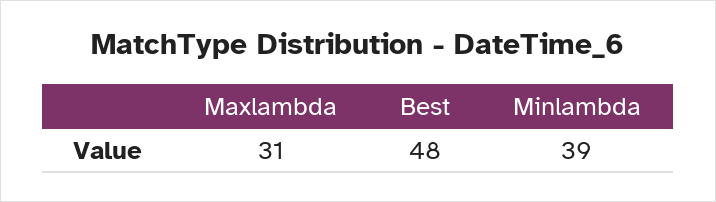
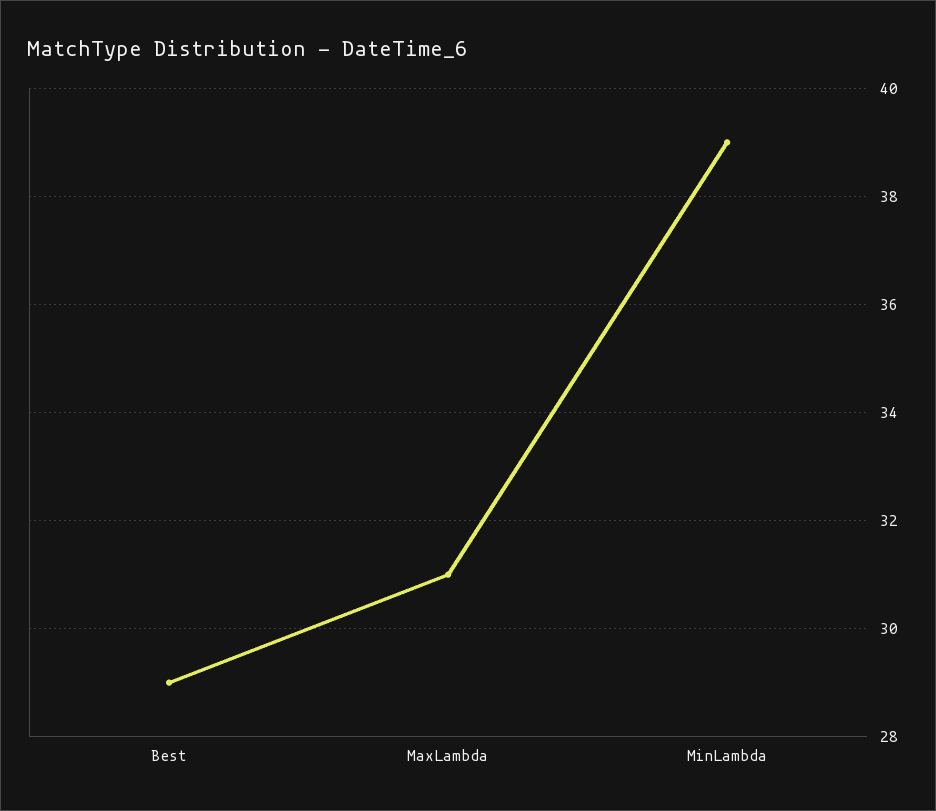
  {
    "Maxlambda": 31,
-   "Best": 48,
+   "Best": 29,
    "Minlambda": 39
  }

